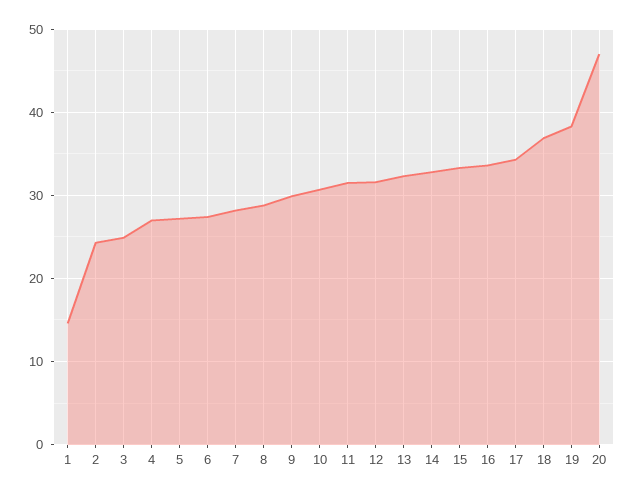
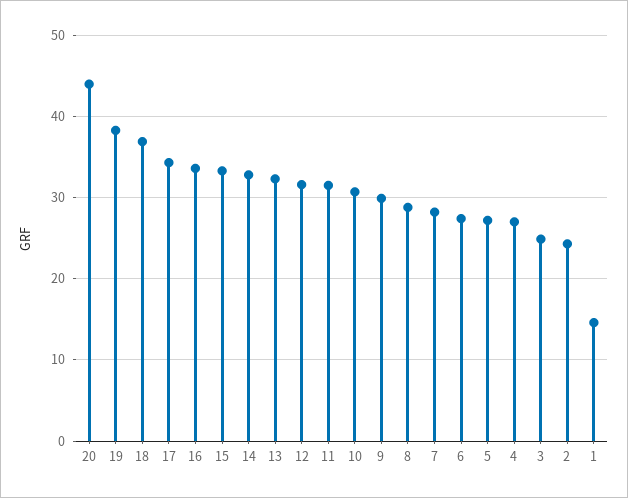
  {
    "1": 15,
    "2": 24,
    "3": 25,
    "4": 27,
    "5": 27,
    "6": 27,
    "7": 28,
    "8": 29,
    "9": 30,
    "10": 31,
    "11": 32,
    "12": 32,
    "13": 32,
    "14": 33,
    "15": 33,
    "16": 34,
    "17": 34,
    "18": 37,
    "19": 38,
-   "20": 47
+   "20": 44
  }

